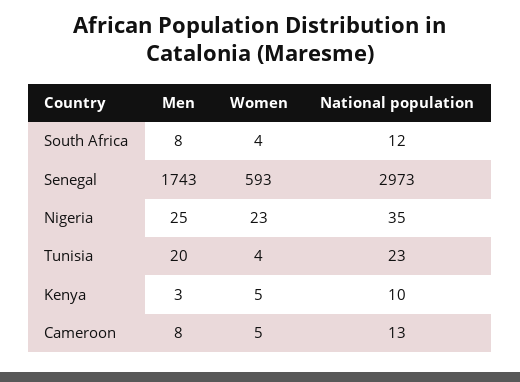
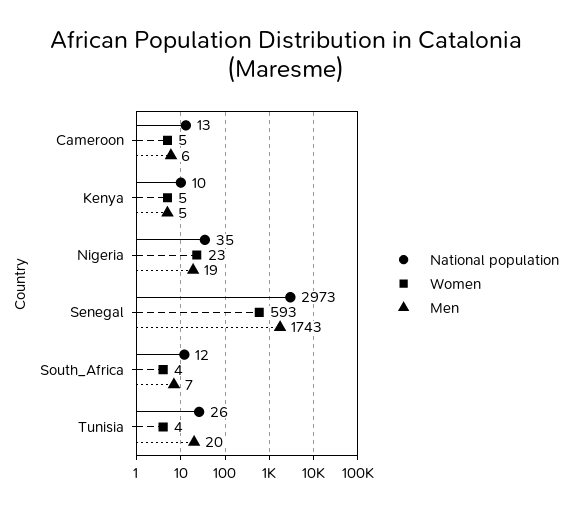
  {
    "Men": {
-     "South Africa": 8,
+     "South Africa": 7,
      "Senegal": 1743,
-     "Nigeria": 25,
+     "Nigeria": 19,
      "Tunisia": 20,
-     "Kenya": 3,
+     "Kenya": 5,
-     "Cameroon": 8
+     "Cameroon": 6
    },
    "Women": {
      "South Africa": 4,
      "Senegal": 593,
      "Nigeria": 23,
      "Tunisia": 4,
      "Kenya": 5,
      "Cameroon": 5
    },
    "National population": {
      "South Africa": 12,
      "Senegal": 2973,
      "Nigeria": 35,
-     "Tunisia": 23,
+     "Tunisia": 26,
      "Kenya": 10,
      "Cameroon": 13
    }
  }

